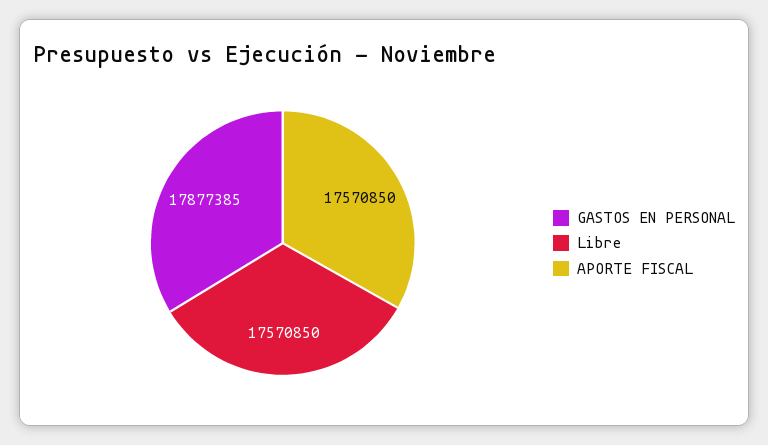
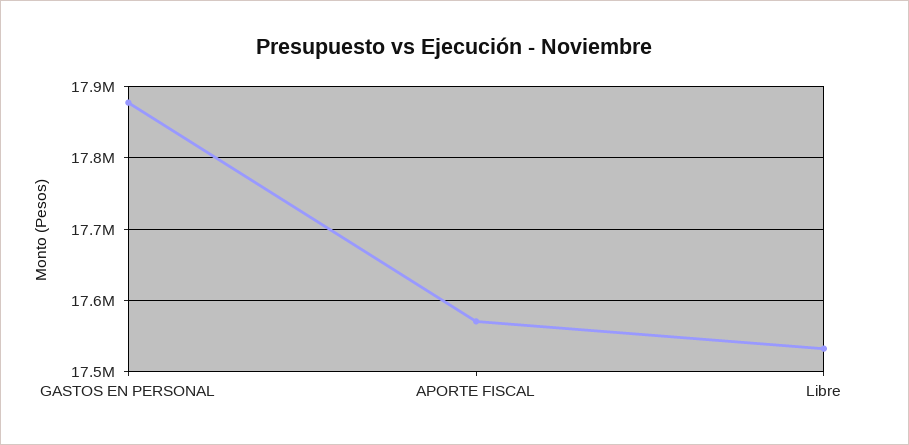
  {
    "GASTOS EN PERSONAL": 17877385,
-   "Libre": 17570850,
+   "Libre": 17530000,
    "APORTE FISCAL": 17570850
  }

